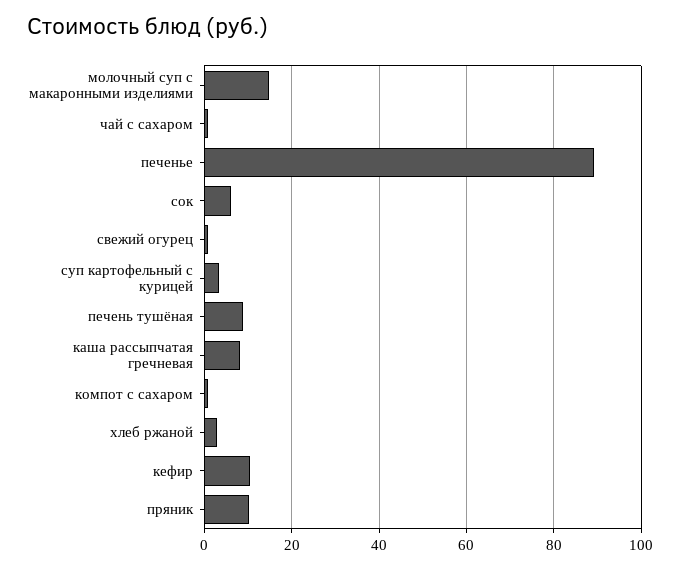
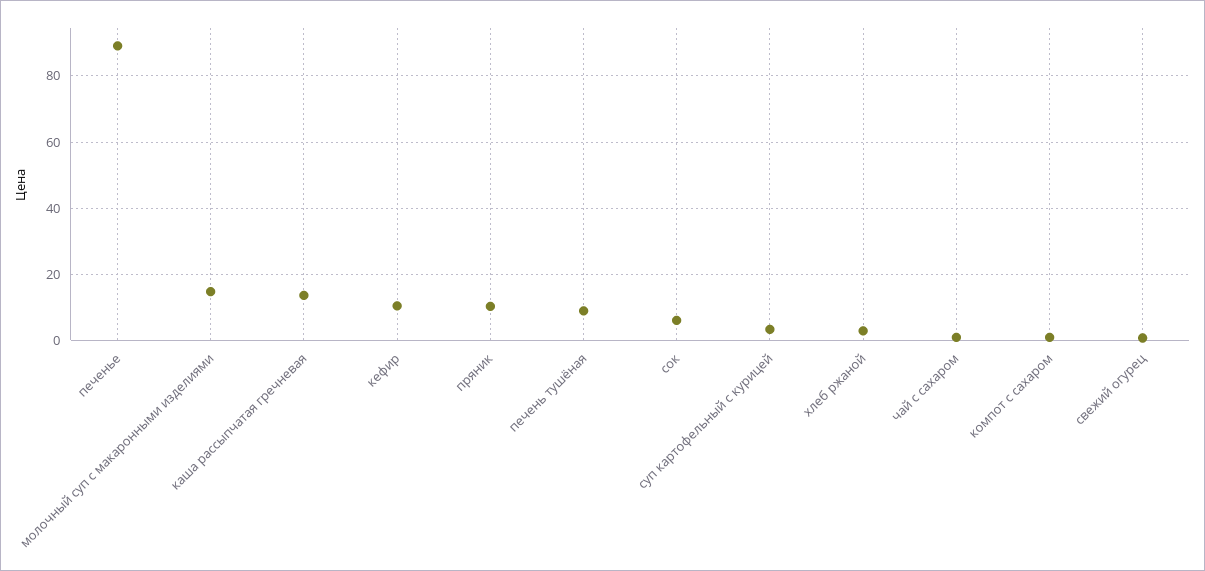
  {
    "молочный суп с макаронными изделиями": 14,
    "чай с сахаром": 0,
    "печенье": 90,
    "сок": 6,
    "свежий огурец": 0,
    "суп картофельный с курицей": 4,
    "печень тушёная": 8,
-   "каша рассыпчатая гречневая": 8,
+   "каша рассыпчатая гречневая": 14,
    "компот с сахаром": 0,
    "хлеб ржаной": 2,
    "кефир": 10,
    "пряник": 10
  }

